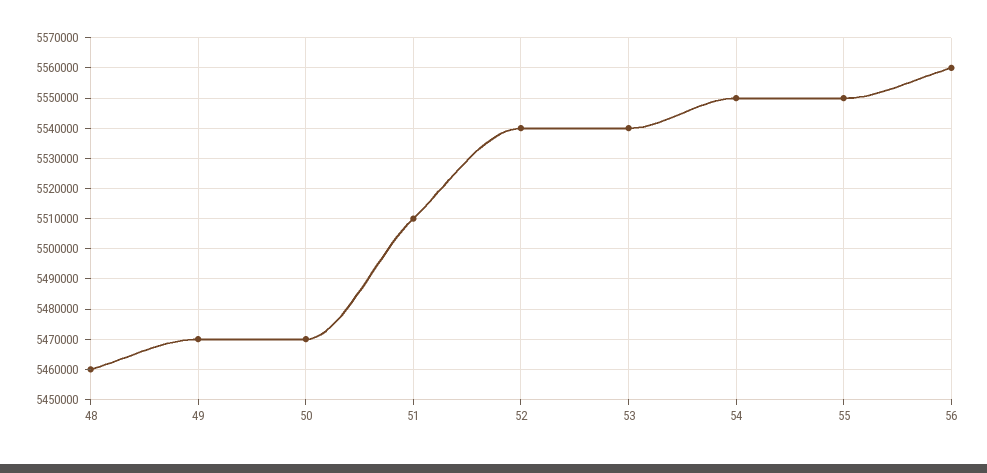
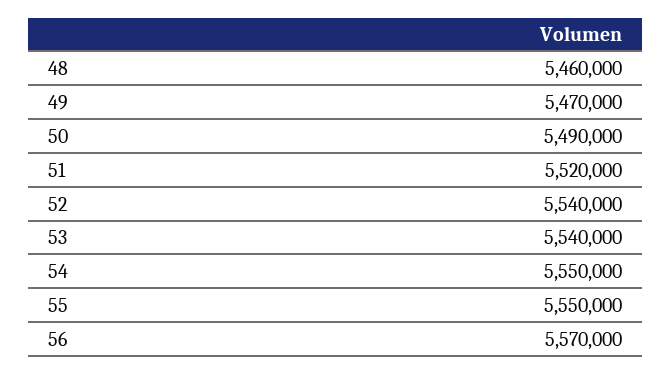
  {
    "48": 5460000,
    "49": 5470000,
-   "50": 5470000,
+   "50": 5490000,
-   "51": 5510000,
+   "51": 5520000,
    "52": 5540000,
    "53": 5540000,
    "54": 5550000,
    "55": 5550000,
-   "56": 5560000
+   "56": 5570000
  }

